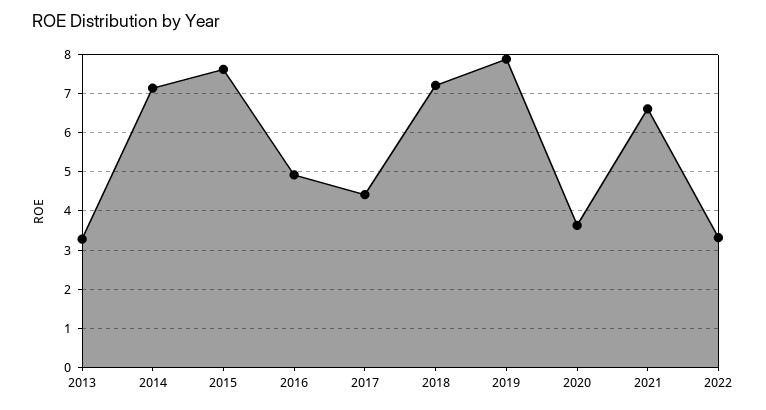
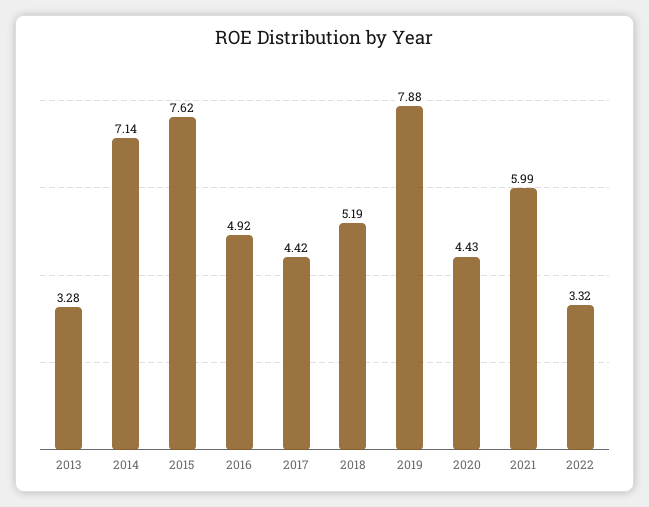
  {
    "2013": 3.28,
    "2014": 7.14,
    "2015": 7.62,
    "2016": 4.92,
    "2017": 4.42,
-   "2018": 7.2,
+   "2018": 5.19,
    "2019": 7.88,
-   "2020": 3.6,
+   "2020": 4.43,
-   "2021": 6.6,
+   "2021": 5.99,
    "2022": 3.32
  }

